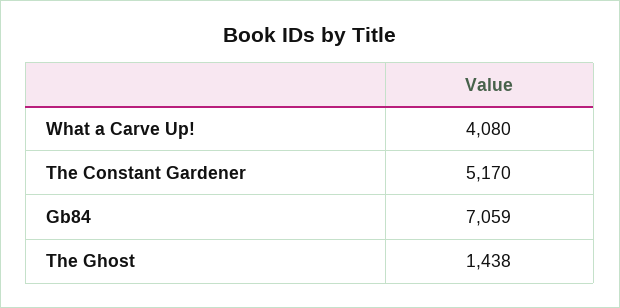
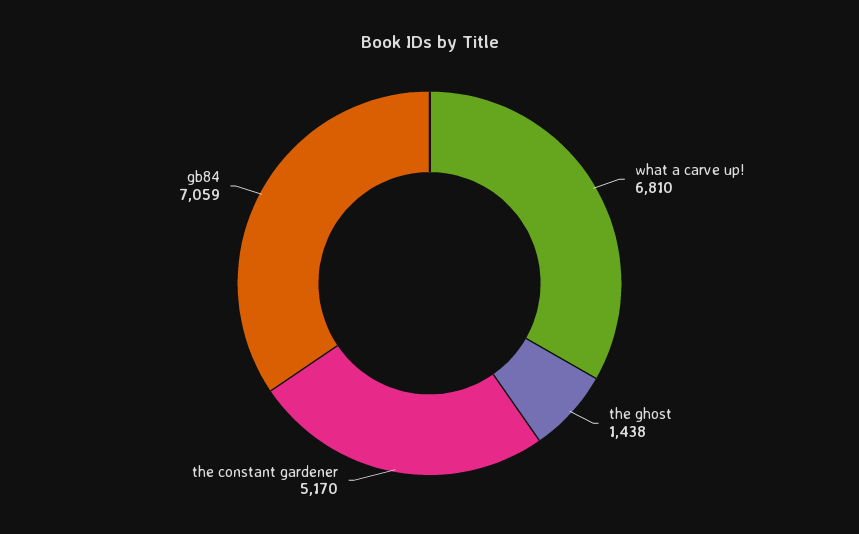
  {
-   "What a Carve Up!": 4080,
+   "What a Carve Up!": 6810,
    "The Constant Gardener": 5170,
    "Gb84": 7059,
    "The Ghost": 1438
  }

